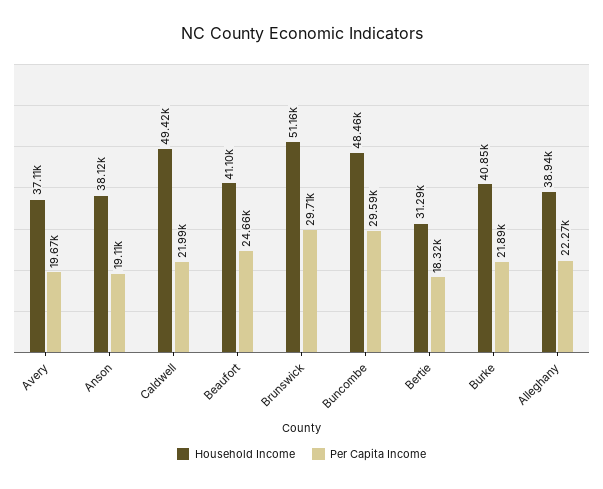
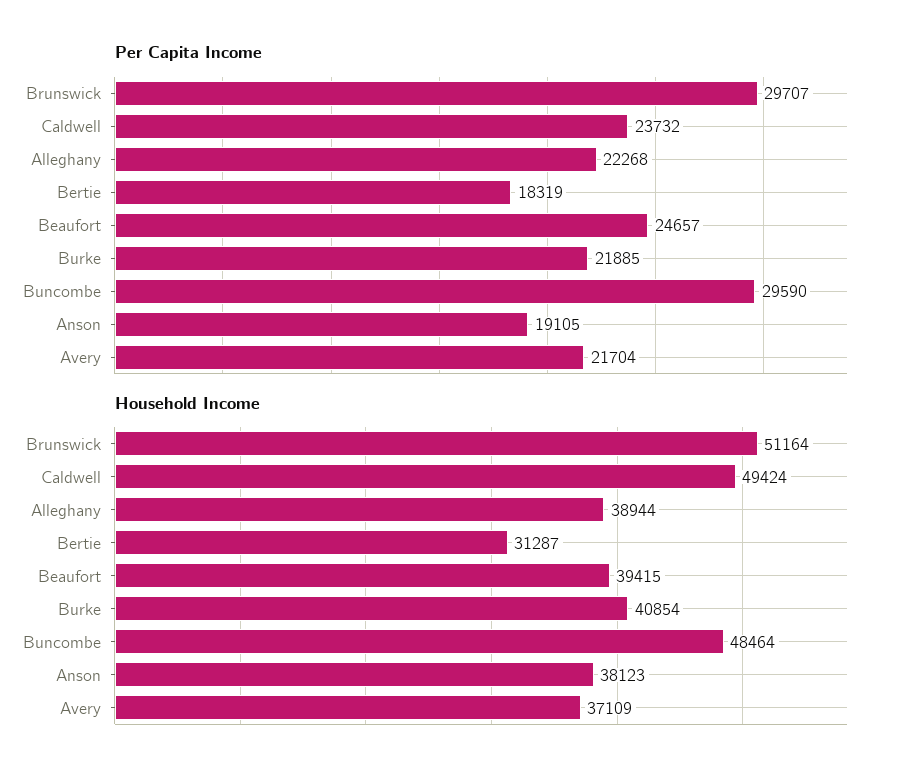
  {
    "Household Income": {
      "Avery": 37109,
      "Anson": 38123,
      "Caldwell": 49424,
-     "Beaufort": 41100,
+     "Beaufort": 39415,
      "Brunswick": 51164,
      "Buncombe": 48464,
      "Bertie": 31287,
      "Burke": 40854,
      "Alleghany": 38944
    },
    "Per Capita Income": {
-     "Avery": 19670,
+     "Avery": 21704,
      "Anson": 19105,
-     "Caldwell": 21990,
+     "Caldwell": 23732,
      "Beaufort": 24657,
      "Brunswick": 29707,
      "Buncombe": 29590,
      "Bertie": 18319,
      "Burke": 21885,
      "Alleghany": 22268
    }
  }

